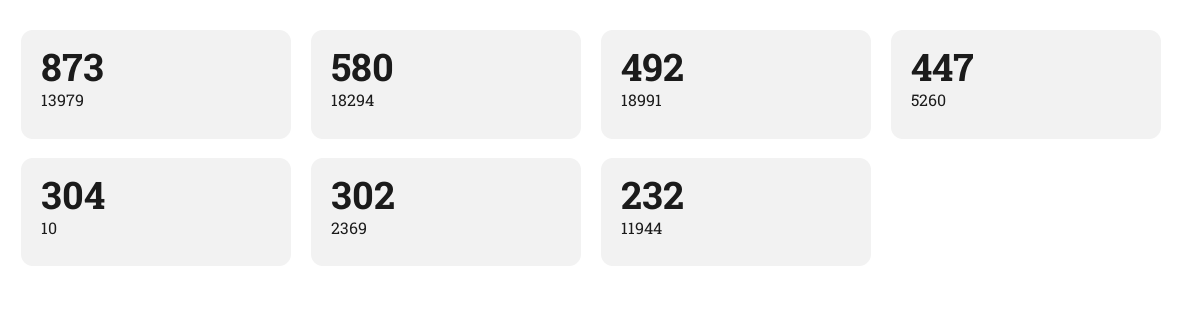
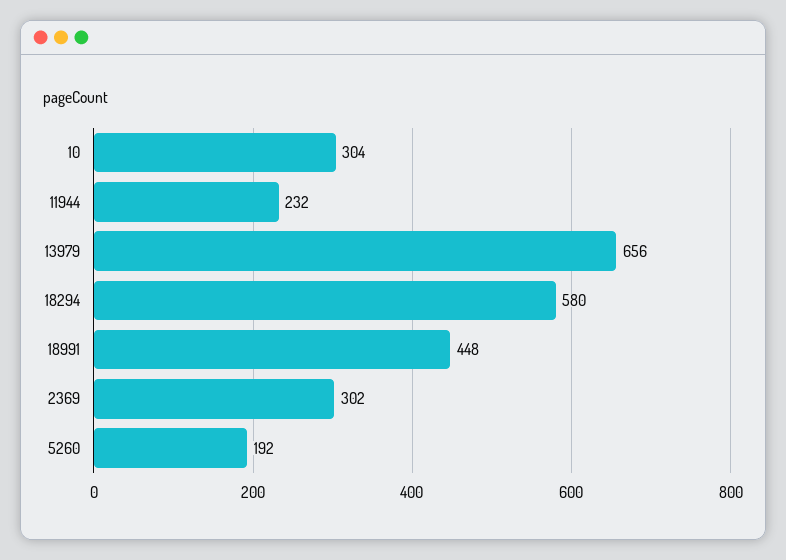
  {
-   "13979": 873,
+   "13979": 656,
    "18294": 580,
-   "18991": 492,
+   "18991": 448,
-   "5260": 447,
+   "5260": 192,
    "10": 304,
    "2369": 302,
    "11944": 232
  }

